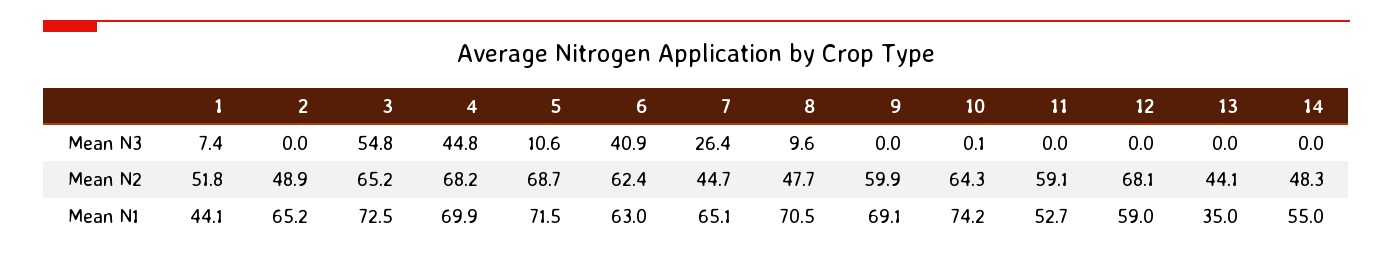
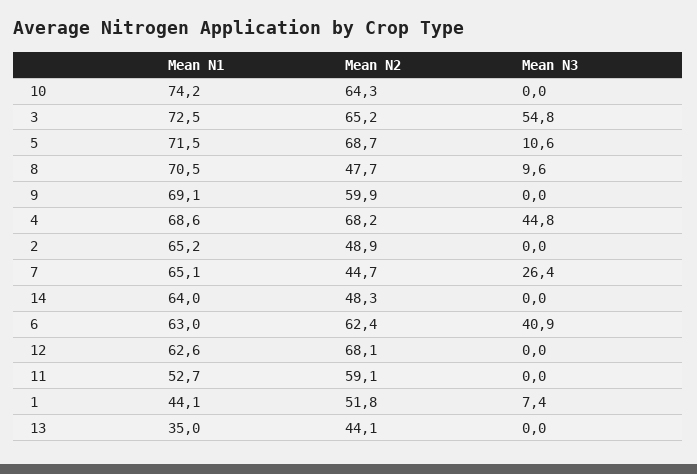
  {
    "1": {
      "Mean N3": 7.4,
      "Mean N2": 51.8,
      "Mean N1": 44.1
    },
    "2": {
      "Mean N3": 0,
      "Mean N2": 48.9,
      "Mean N1": 65.2
    },
    "3": {
      "Mean N3": 54.8,
      "Mean N2": 65.2,
      "Mean N1": 72.5
    },
    "4": {
      "Mean N3": 44.8,
      "Mean N2": 68.2,
-     "Mean N1": 69.9
+     "Mean N1": 68.6
    },
    "5": {
      "Mean N3": 10.6,
      "Mean N2": 68.7,
      "Mean N1": 71.5
    },
    "6": {
      "Mean N3": 40.9,
      "Mean N2": 62.4,
      "Mean N1": 63
    },
    "7": {
      "Mean N3": 26.4,
      "Mean N2": 44.7,
      "Mean N1": 65.1
    },
    "8": {
      "Mean N3": 9.6,
      "Mean N2": 47.7,
      "Mean N1": 70.5
    },
    "9": {
      "Mean N3": 0,
      "Mean N2": 59.9,
      "Mean N1": 69.1
    },
    "10": {
-     "Mean N3": 0.1,
+     "Mean N3": 0,
      "Mean N2": 64.3,
      "Mean N1": 74.2
    },
    "11": {
      "Mean N3": 0,
      "Mean N2": 59.1,
      "Mean N1": 52.7
    },
    "12": {
      "Mean N3": 0,
      "Mean N2": 68.1,
-     "Mean N1": 59
+     "Mean N1": 62.6
    },
    "13": {
      "Mean N3": 0,
      "Mean N2": 44.1,
      "Mean N1": 35
    },
    "14": {
      "Mean N3": 0,
      "Mean N2": 48.3,
-     "Mean N1": 55
+     "Mean N1": 64
    }
  }

